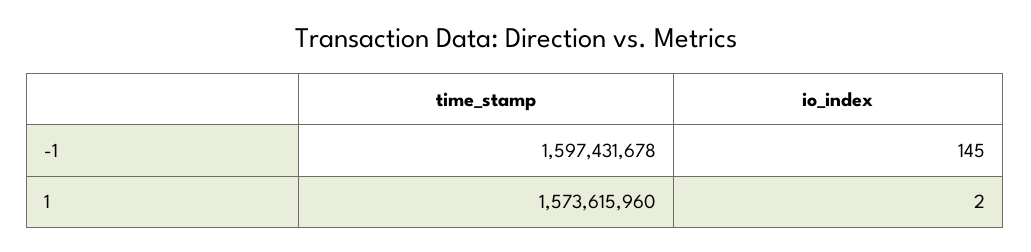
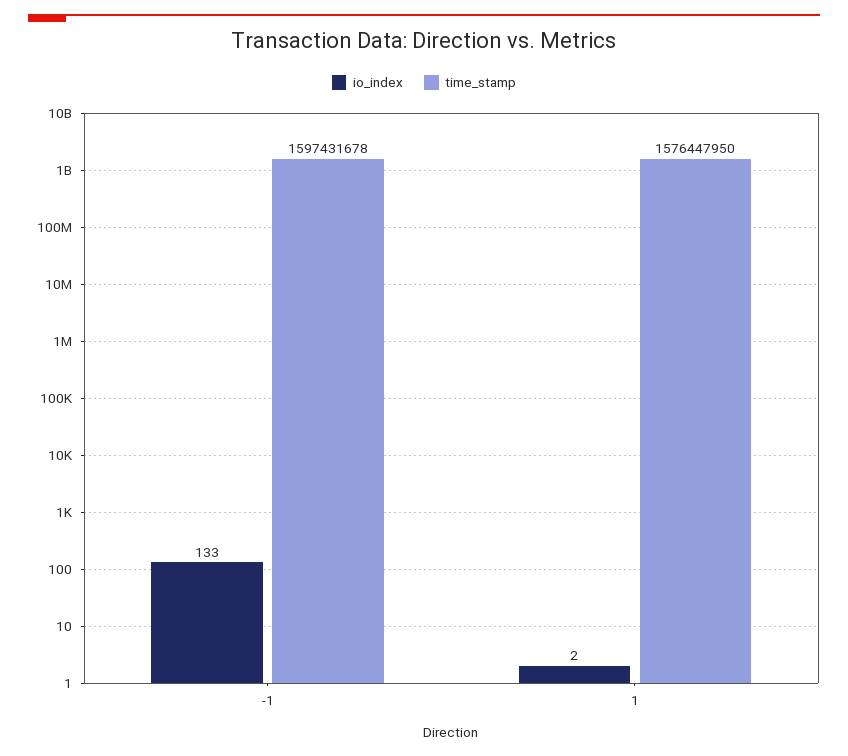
  {
    "time_stamp": {
      "-1": 1597431678,
-     "1": 1573615960
+     "1": 1576447950
    },
    "io_index": {
-     "-1": 145,
+     "-1": 133,
      "1": 2
    }
  }

